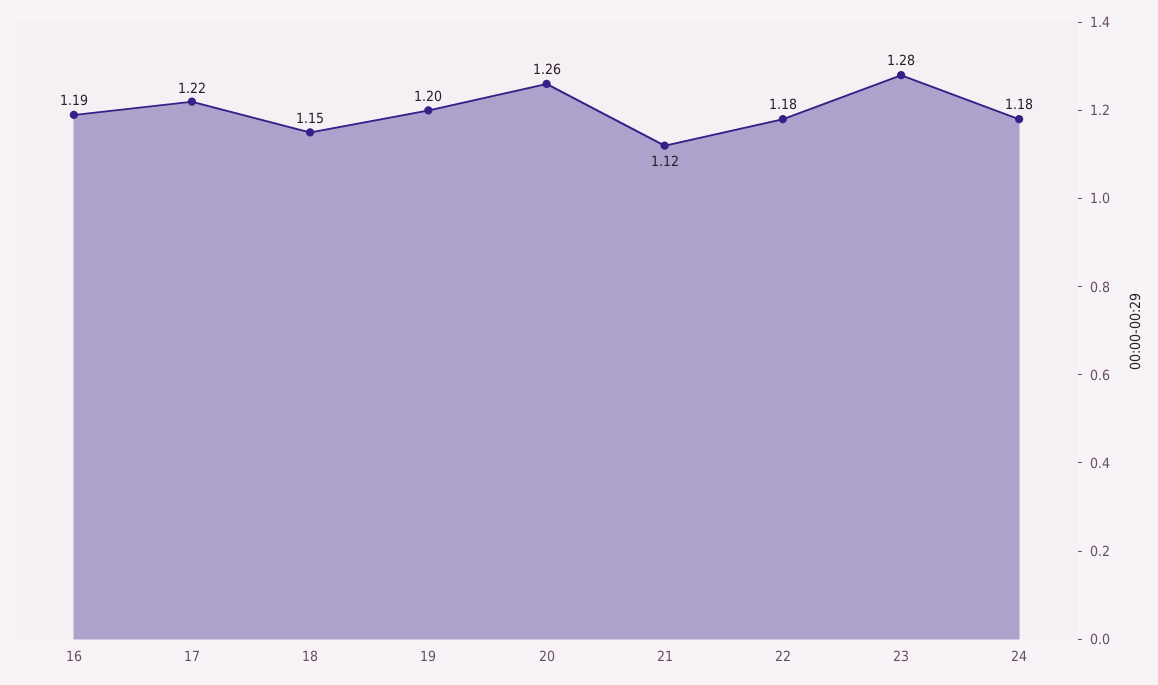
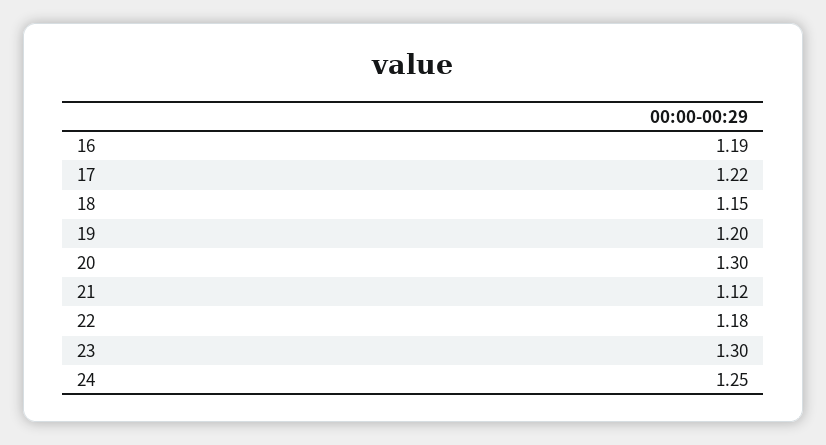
  {
    "16": 1.19,
    "17": 1.22,
    "18": 1.15,
    "19": 1.2,
-   "20": 1.26,
+   "20": 1.3,
    "21": 1.12,
    "22": 1.18,
-   "23": 1.28,
+   "23": 1.3,
-   "24": 1.18
+   "24": 1.25
  }

